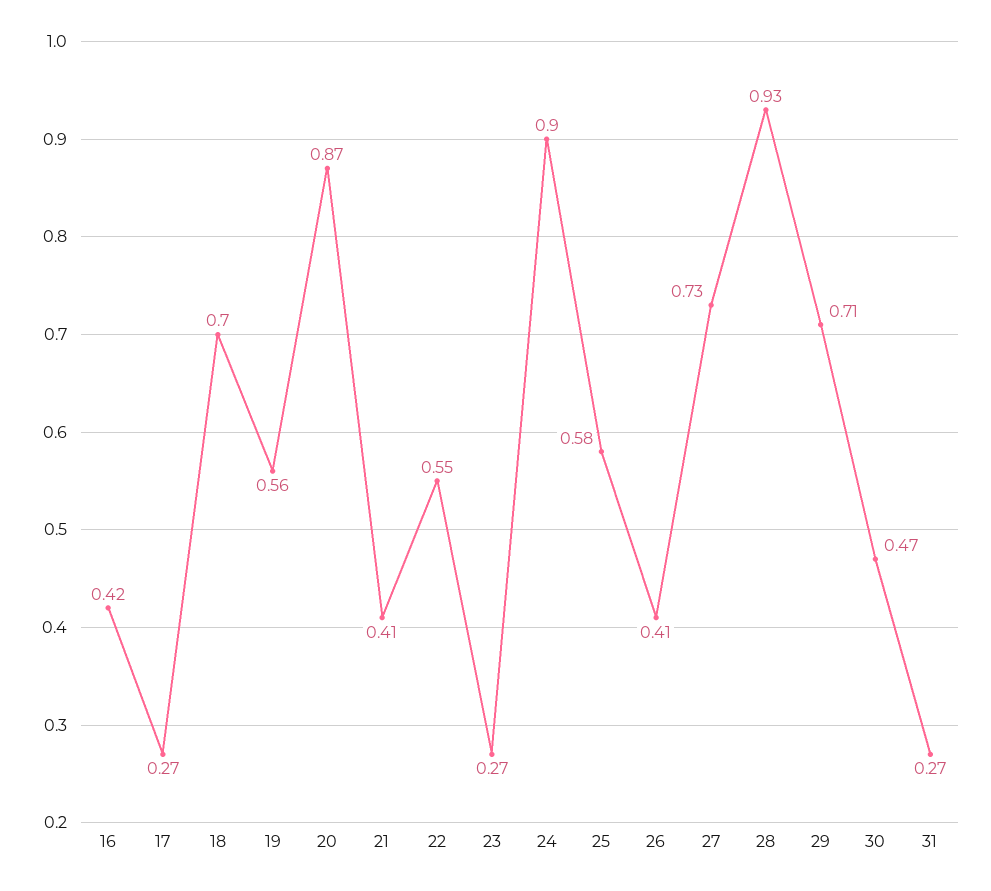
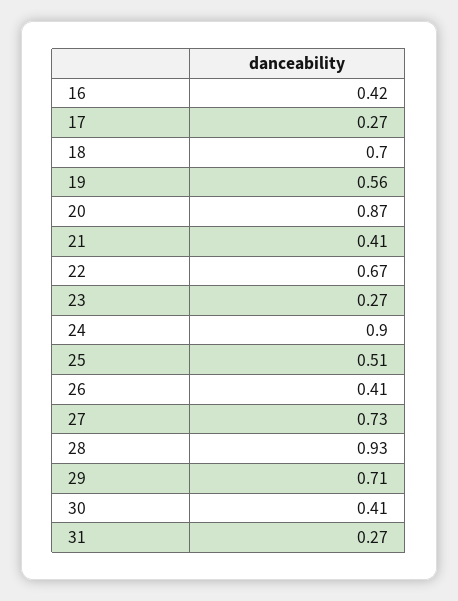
  {
    "16": 0.42,
    "17": 0.27,
    "18": 0.7,
    "19": 0.56,
    "20": 0.87,
    "21": 0.41,
-   "22": 0.55,
+   "22": 0.67,
    "23": 0.27,
    "24": 0.9,
-   "25": 0.58,
+   "25": 0.51,
    "26": 0.41,
    "27": 0.73,
    "28": 0.93,
    "29": 0.71,
-   "30": 0.47,
+   "30": 0.41,
    "31": 0.27
  }

